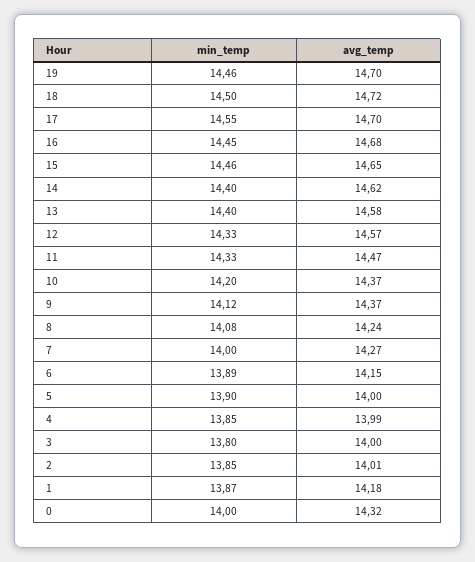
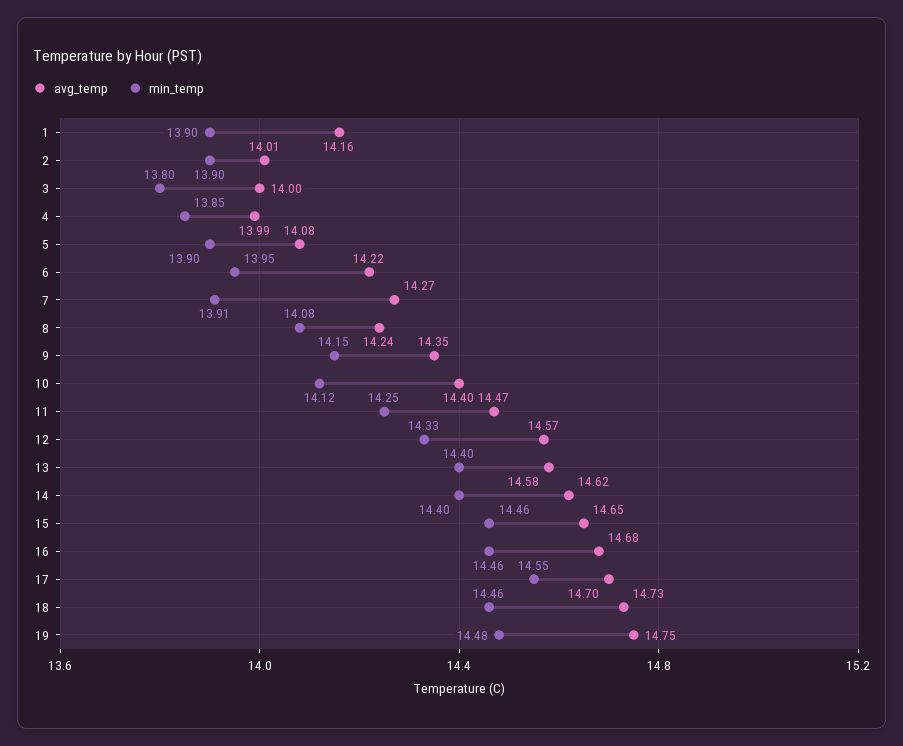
  {
    "min_temp": {
-     "19": 14.46,
+     "19": 14.48,
-     "18": 14.5,
+     "18": 14.46,
      "17": 14.55,
-     "16": 14.45,
+     "16": 14.46,
      "15": 14.46,
      "14": 14.4,
      "13": 14.4,
      "12": 14.33,
-     "11": 14.33,
+     "11": 14.25,
-     "10": 14.2,
+     "10": 14.12,
-     "9": 14.12,
+     "9": 14.15,
      "8": 14.08,
-     "7": 14,
+     "7": 13.91,
-     "6": 13.89,
+     "6": 13.95,
      "5": 13.9,
      "4": 13.85,
      "3": 13.8,
-     "2": 13.85,
+     "2": 13.9,
-     "1": 13.87,
+     "1": 13.9
-     "0": 14
    },
    "avg_temp": {
-     "19": 14.7,
+     "19": 14.75,
-     "18": 14.72,
+     "18": 14.73,
      "17": 14.7,
      "16": 14.68,
      "15": 14.65,
      "14": 14.62,
      "13": 14.58,
      "12": 14.57,
      "11": 14.47,
-     "10": 14.37,
+     "10": 14.4,
-     "9": 14.37,
+     "9": 14.35,
      "8": 14.24,
      "7": 14.27,
-     "6": 14.15,
+     "6": 14.22,
-     "5": 14,
+     "5": 14.08,
      "4": 13.99,
      "3": 14,
      "2": 14.01,
-     "1": 14.18,
+     "1": 14.16
-     "0": 14.32
    }
  }

